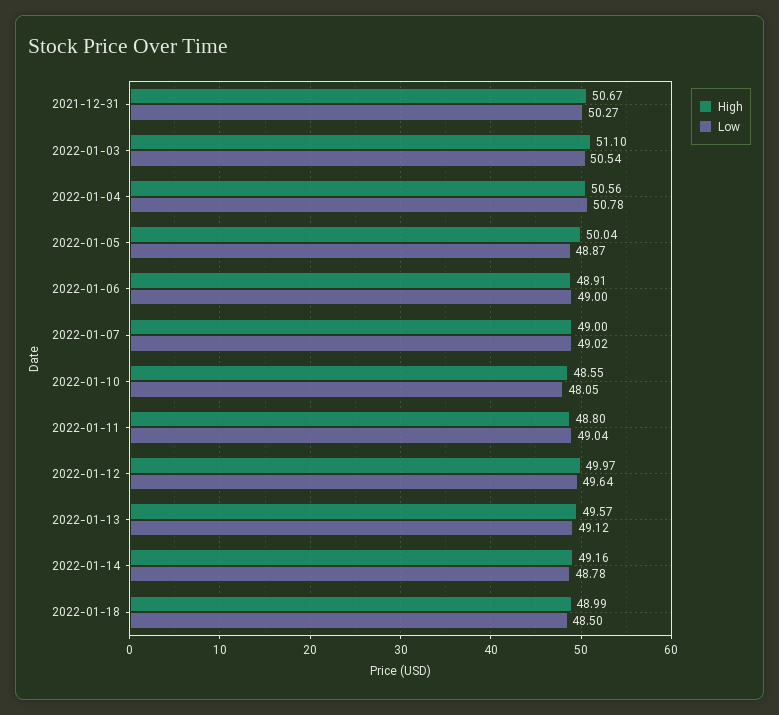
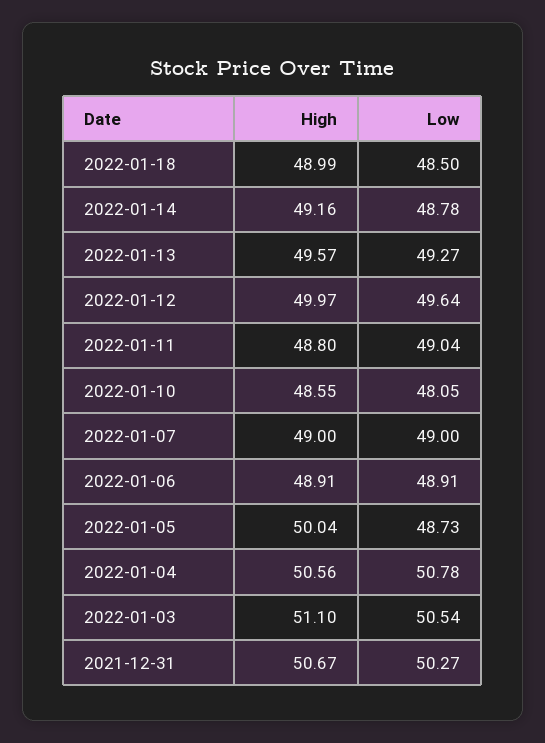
  {
    "High": {
      "2021-12-31": 50.67,
      "2022-01-03": 51.1,
      "2022-01-04": 50.56,
      "2022-01-05": 50.04,
      "2022-01-06": 48.91,
      "2022-01-07": 49,
      "2022-01-10": 48.55,
      "2022-01-11": 48.8,
      "2022-01-12": 49.97,
      "2022-01-13": 49.57,
      "2022-01-14": 49.16,
      "2022-01-18": 48.99
    },
    "Low": {
      "2021-12-31": 50.27,
      "2022-01-03": 50.54,
      "2022-01-04": 50.78,
-     "2022-01-05": 48.87,
+     "2022-01-05": 48.73,
-     "2022-01-06": 49,
+     "2022-01-06": 48.91,
-     "2022-01-07": 49.02,
+     "2022-01-07": 49,
      "2022-01-10": 48.05,
      "2022-01-11": 49.04,
      "2022-01-12": 49.64,
-     "2022-01-13": 49.12,
+     "2022-01-13": 49.27,
      "2022-01-14": 48.78,
      "2022-01-18": 48.5
    }
  }

